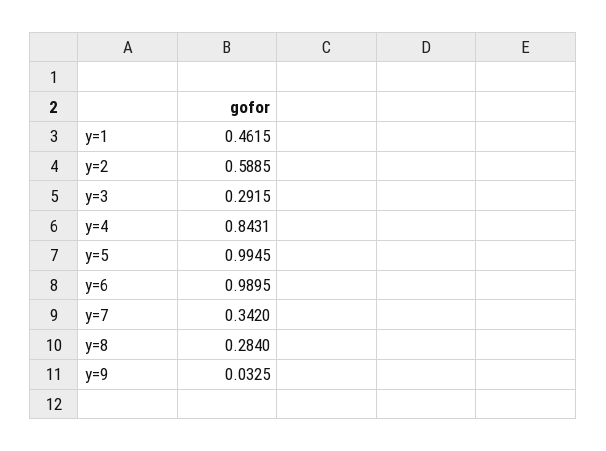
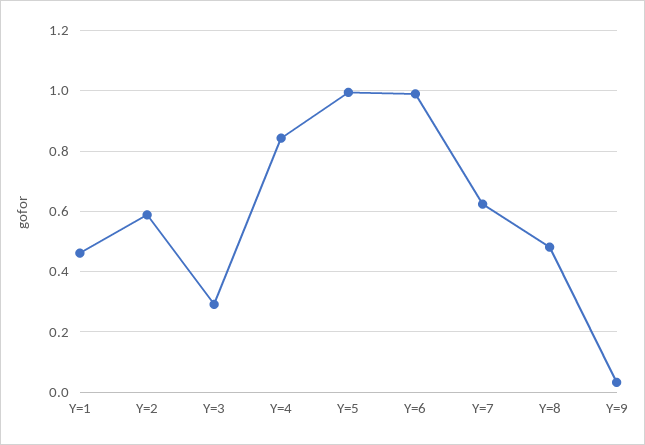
  {
    "y=1": 0.4615,
    "y=2": 0.5885,
    "y=3": 0.2915,
    "y=4": 0.8431,
    "y=5": 0.9945,
    "y=6": 0.9895,
-   "y=7": 0.342,
+   "y=7": 0.62,
-   "y=8": 0.284,
+   "y=8": 0.48,
    "y=9": 0.0325
  }

